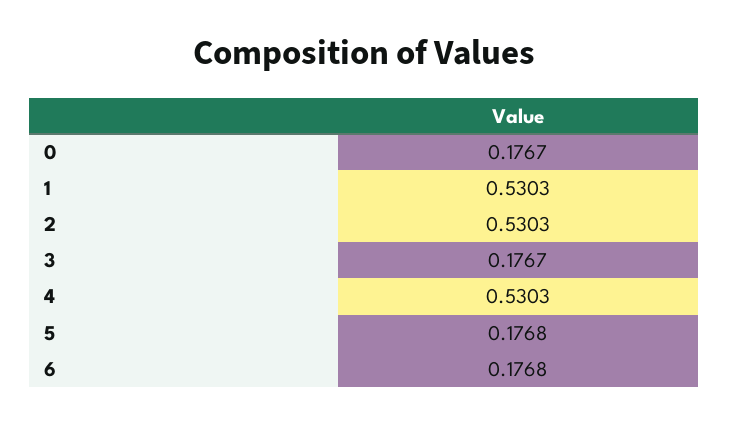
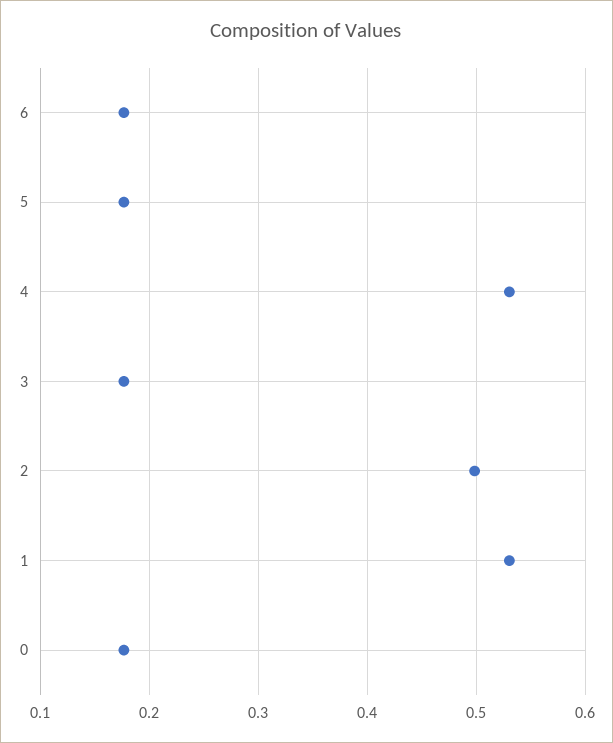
  {
    "0": 0.1767,
    "1": 0.5303,
-   "2": 0.5303,
+   "2": 0.5,
    "3": 0.1767,
    "4": 0.5303,
    "5": 0.1768,
    "6": 0.1768
  }

